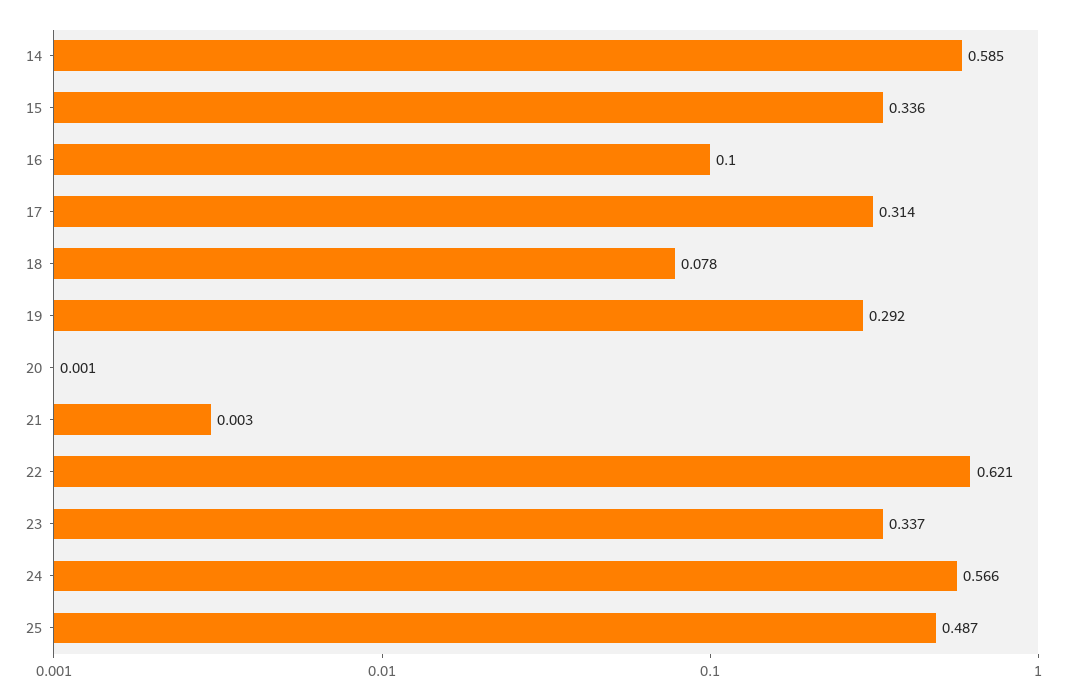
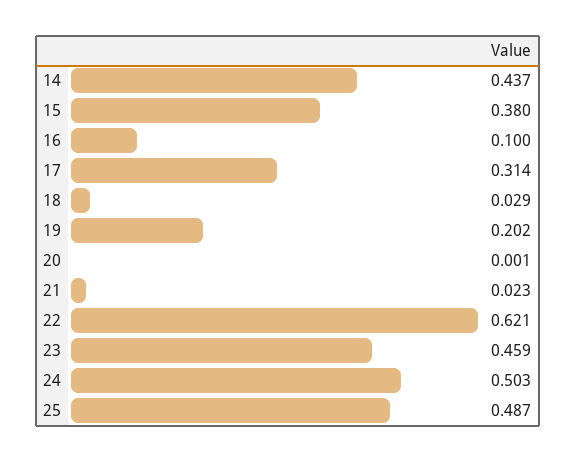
  {
-   "14": 0.585,
+   "14": 0.437,
-   "15": 0.336,
+   "15": 0.38,
    "16": 0.1,
    "17": 0.314,
-   "18": 0.078,
+   "18": 0.029,
-   "19": 0.292,
+   "19": 0.202,
    "20": 0.001,
-   "21": 0.003,
+   "21": 0.023,
    "22": 0.621,
-   "23": 0.337,
+   "23": 0.459,
-   "24": 0.566,
+   "24": 0.503,
    "25": 0.487
  }

